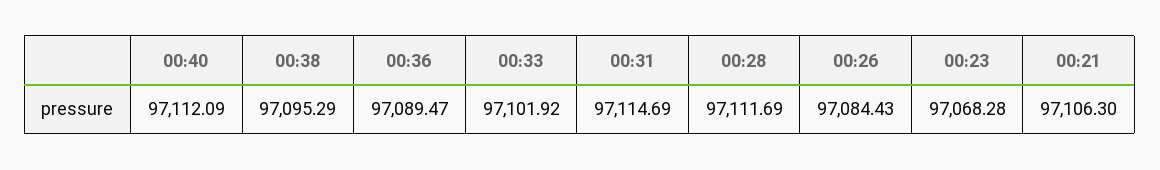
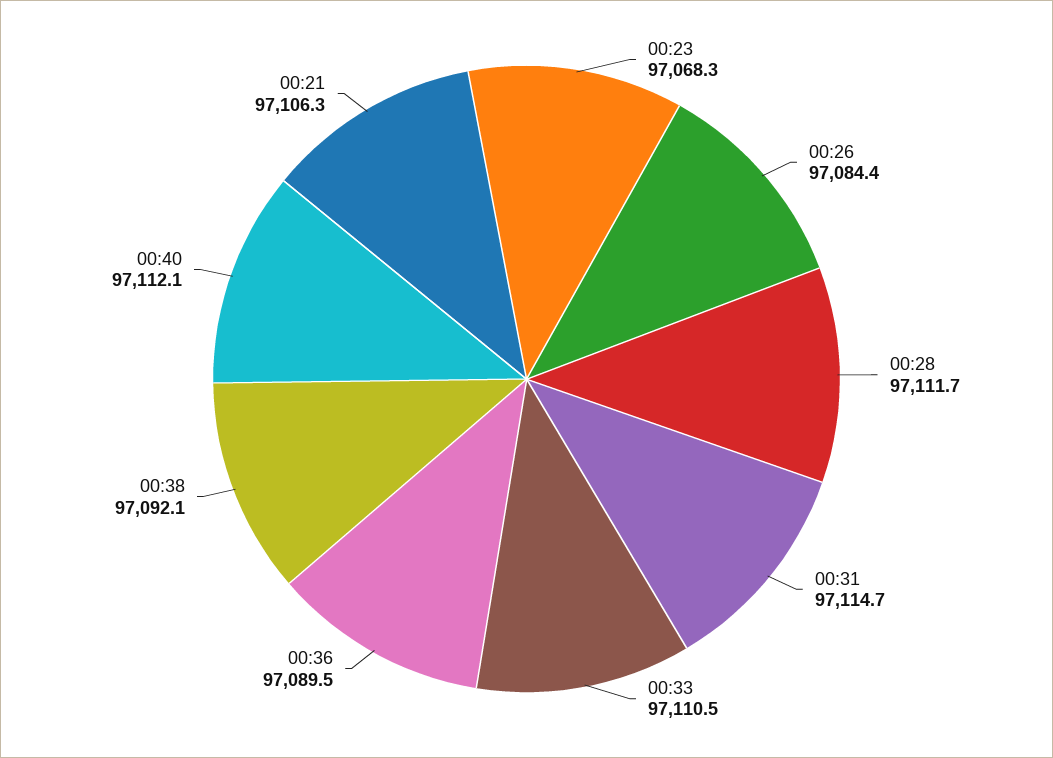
  {
    "00:40": 97112.09,
-   "00:38": 97095.29,
+   "00:38": 97092.1,
    "00:36": 97089.47,
-   "00:33": 97101.92,
+   "00:33": 97110.5,
    "00:31": 97114.69,
    "00:28": 97111.69,
    "00:26": 97084.43,
    "00:23": 97068.28,
    "00:21": 97106.3
  }

